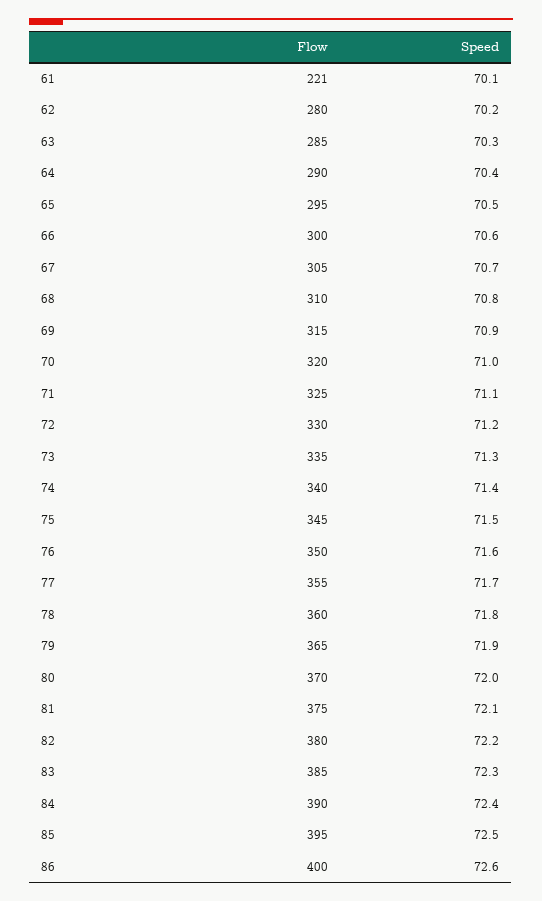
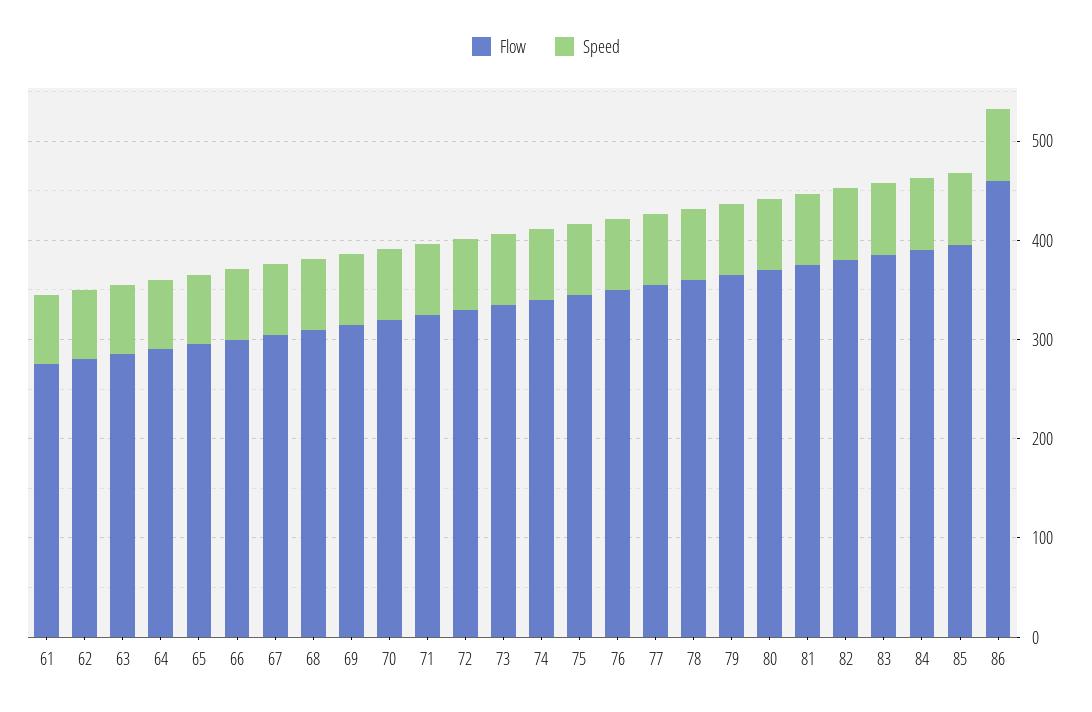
  {
    "Flow": {
-     "61": 221,
+     "61": 280,
      "62": 280,
      "63": 285,
      "64": 290,
      "65": 295,
      "66": 300,
      "67": 305,
      "68": 310,
      "69": 315,
      "70": 320,
      "71": 325,
      "72": 330,
      "73": 335,
      "74": 340,
      "75": 345,
      "76": 350,
      "77": 355,
      "78": 360,
      "79": 365,
      "80": 370,
      "81": 375,
      "82": 380,
      "83": 385,
      "84": 390,
      "85": 395,
-     "86": 400
+     "86": 460
    },
    "Speed": {
      "61": 70.1,
      "62": 70.2,
      "63": 70.3,
      "64": 70.4,
      "65": 70.5,
      "66": 70.6,
      "67": 70.7,
      "68": 70.8,
      "69": 70.9,
      "70": 71,
      "71": 71.1,
      "72": 71.2,
      "73": 71.3,
      "74": 71.4,
      "75": 71.5,
      "76": 71.6,
      "77": 71.7,
      "78": 71.8,
      "79": 71.9,
      "80": 72,
      "81": 72.1,
      "82": 72.2,
      "83": 72.3,
      "84": 72.4,
      "85": 72.5,
      "86": 72.6
    }
  }

